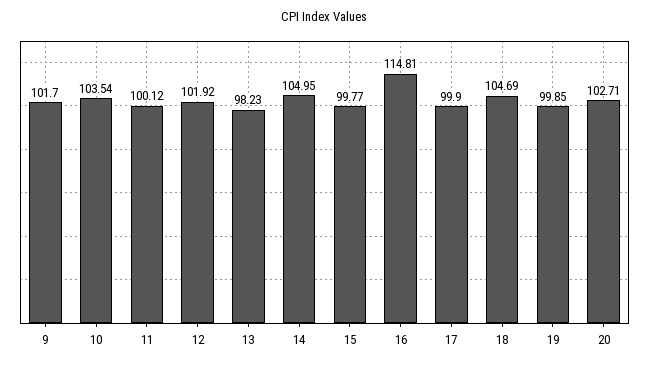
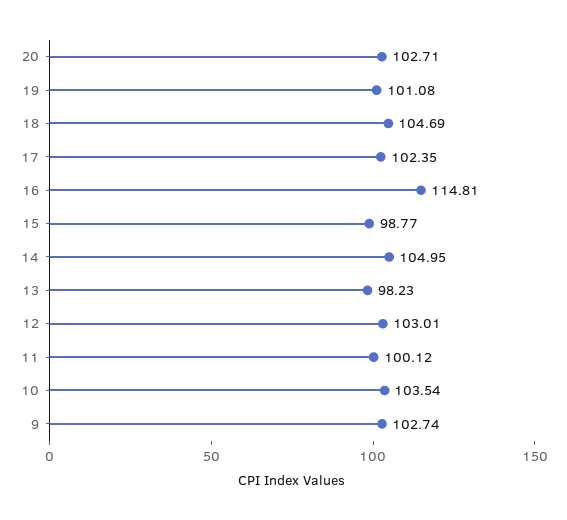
  {
-   "9": 101.7,
+   "9": 102.74,
    "10": 103.54,
    "11": 100.12,
-   "12": 101.92,
+   "12": 103.01,
    "13": 98.23,
    "14": 104.95,
-   "15": 99.77,
+   "15": 98.77,
    "16": 114.81,
-   "17": 99.9,
+   "17": 102.35,
    "18": 104.69,
-   "19": 99.85,
+   "19": 101.08,
    "20": 102.71
  }

